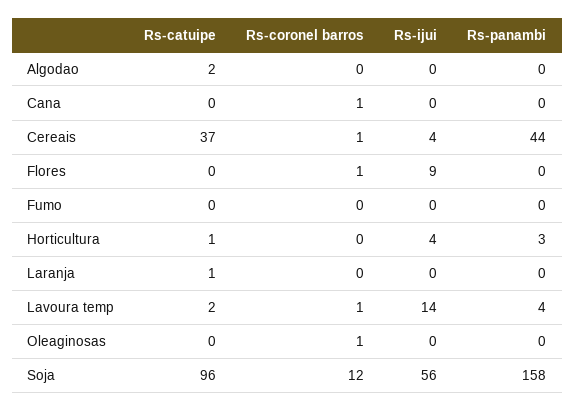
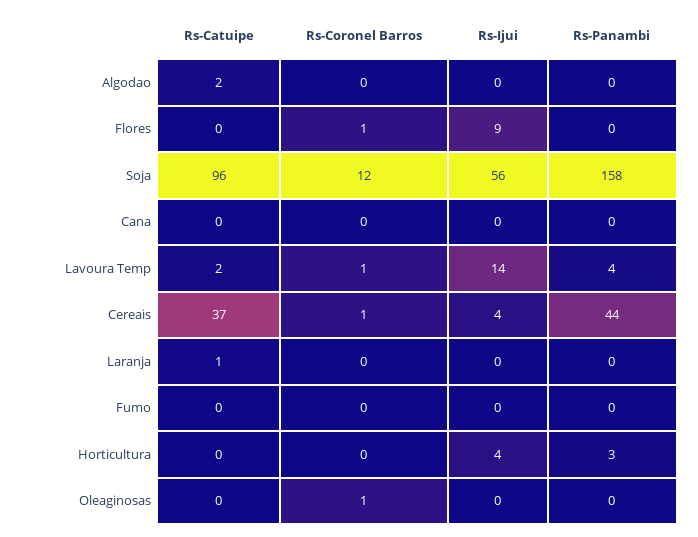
  {
    "Rs-catuipe": {
      "Algodao": 2,
      "Cana": 0,
      "Cereais": 37,
      "Flores": 0,
      "Fumo": 0,
-     "Horticultura": 1,
+     "Horticultura": 0,
      "Laranja": 1,
      "Lavoura temp": 2,
      "Oleaginosas": 0,
      "Soja": 96
    },
    "Rs-coronel barros": {
      "Algodao": 0,
-     "Cana": 1,
+     "Cana": 0,
      "Cereais": 1,
      "Flores": 1,
      "Fumo": 0,
      "Horticultura": 0,
      "Laranja": 0,
      "Lavoura temp": 1,
      "Oleaginosas": 1,
      "Soja": 12
    },
    "Rs-ijui": {
      "Algodao": 0,
      "Cana": 0,
      "Cereais": 4,
      "Flores": 9,
      "Fumo": 0,
      "Horticultura": 4,
      "Laranja": 0,
      "Lavoura temp": 14,
      "Oleaginosas": 0,
      "Soja": 56
    },
    "Rs-panambi": {
      "Algodao": 0,
      "Cana": 0,
      "Cereais": 44,
      "Flores": 0,
      "Fumo": 0,
      "Horticultura": 3,
      "Laranja": 0,
      "Lavoura temp": 4,
      "Oleaginosas": 0,
      "Soja": 158
    }
  }

